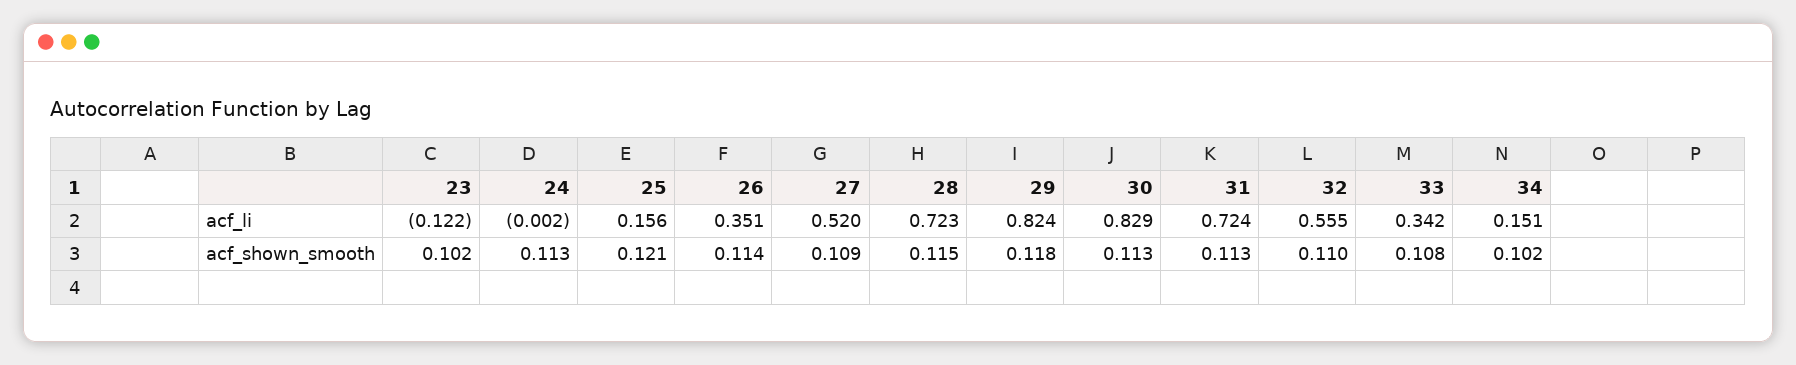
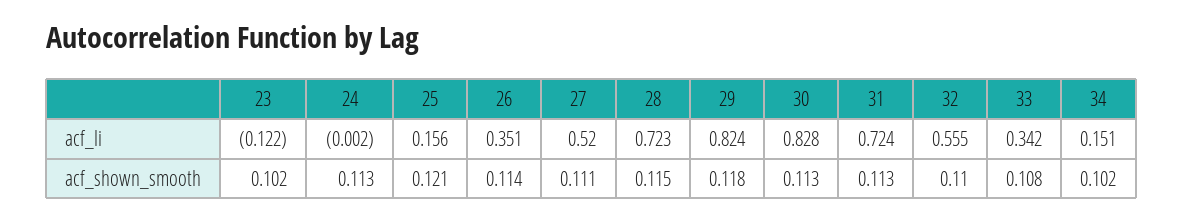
  {
    "23": {
      "acf_li": -0.122,
      "acf_shown_smooth": 0.102
    },
    "24": {
      "acf_li": -0.002,
      "acf_shown_smooth": 0.113
    },
    "25": {
      "acf_li": 0.156,
      "acf_shown_smooth": 0.121
    },
    "26": {
      "acf_li": 0.351,
      "acf_shown_smooth": 0.114
    },
    "27": {
      "acf_li": 0.52,
-     "acf_shown_smooth": 0.109
+     "acf_shown_smooth": 0.111
    },
    "28": {
      "acf_li": 0.723,
      "acf_shown_smooth": 0.115
    },
    "29": {
      "acf_li": 0.824,
      "acf_shown_smooth": 0.118
    },
    "30": {
-     "acf_li": 0.829,
+     "acf_li": 0.828,
      "acf_shown_smooth": 0.113
    },
    "31": {
      "acf_li": 0.724,
      "acf_shown_smooth": 0.113
    },
    "32": {
      "acf_li": 0.555,
      "acf_shown_smooth": 0.11
    },
    "33": {
      "acf_li": 0.342,
      "acf_shown_smooth": 0.108
    },
    "34": {
      "acf_li": 0.151,
      "acf_shown_smooth": 0.102
    }
  }

